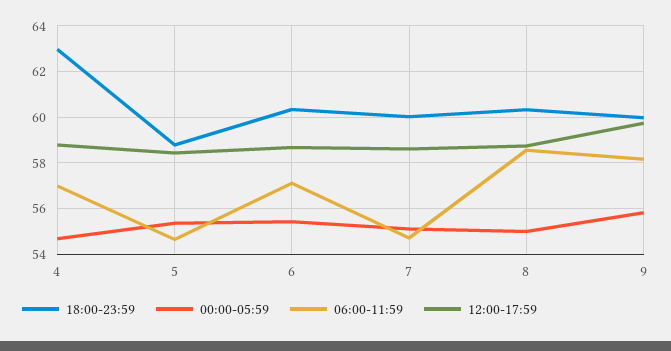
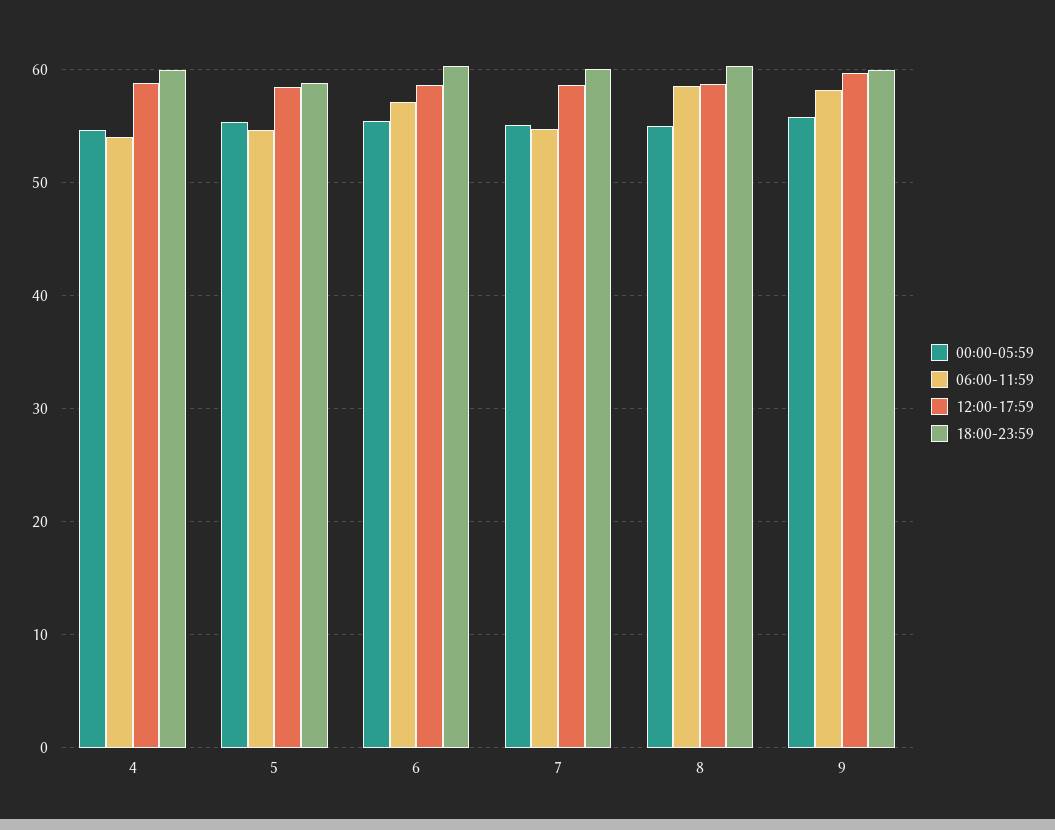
  {
    "18:00-23:59": {
-     "4": 63,
+     "4": 60,
      "5": 59,
      "6": 60.5,
      "7": 60,
      "8": 60.5,
      "9": 60
    },
    "00:00-05:59": {
      "4": 54.5,
      "5": 55.5,
      "6": 55.5,
      "7": 55,
      "8": 55,
      "9": 56
    },
    "06:00-11:59": {
-     "4": 57,
+     "4": 54,
      "5": 54.5,
      "6": 57,
      "7": 54.5,
      "8": 58.5,
      "9": 58
    },
    "12:00-17:59": {
      "4": 59,
      "5": 58.5,
      "6": 58.5,
      "7": 58.5,
      "8": 58.5,
      "9": 59.5
    }
  }

